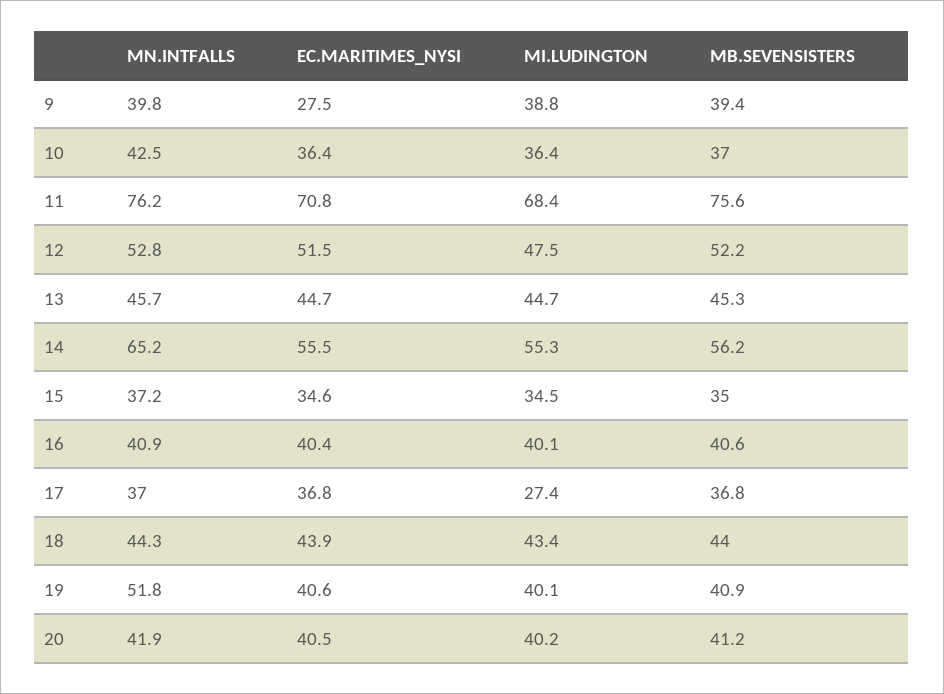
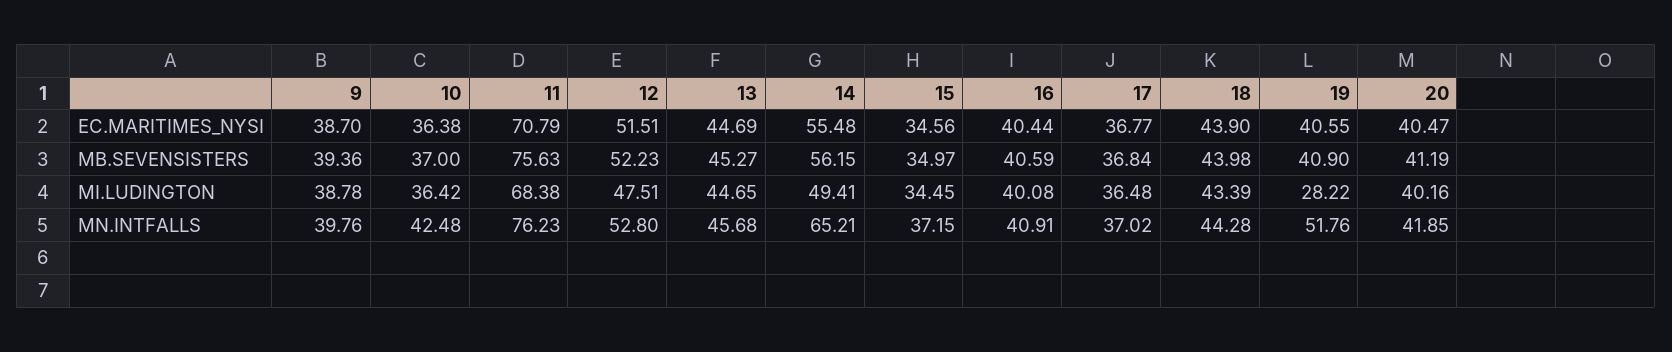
  {
    "MN.INTFALLS": {
      "9": 39.76,
      "10": 42.48,
      "11": 76.23,
      "12": 52.8,
      "13": 45.68,
      "14": 65.21,
      "15": 37.15,
      "16": 40.91,
      "17": 37.02,
      "18": 44.28,
      "19": 51.76,
      "20": 41.85
    },
    "EC.MARITIMES_NYSI": {
-     "9": 27.5,
+     "9": 38.7,
      "10": 36.38,
      "11": 70.79,
      "12": 51.51,
      "13": 44.69,
      "14": 55.48,
      "15": 34.56,
      "16": 40.44,
      "17": 36.77,
      "18": 43.9,
      "19": 40.55,
      "20": 40.47
    },
    "MI.LUDINGTON": {
      "9": 38.78,
      "10": 36.42,
      "11": 68.38,
      "12": 47.51,
      "13": 44.65,
-     "14": 55.3,
+     "14": 49.41,
      "15": 34.45,
      "16": 40.08,
-     "17": 27.4,
+     "17": 36.48,
      "18": 43.39,
-     "19": 40.1,
+     "19": 28.22,
      "20": 40.16
    },
    "MB.SEVENSISTERS": {
      "9": 39.36,
      "10": 37,
      "11": 75.63,
      "12": 52.23,
      "13": 45.27,
      "14": 56.15,
      "15": 34.97,
      "16": 40.59,
      "17": 36.84,
      "18": 43.98,
      "19": 40.9,
      "20": 41.19
    }
  }

